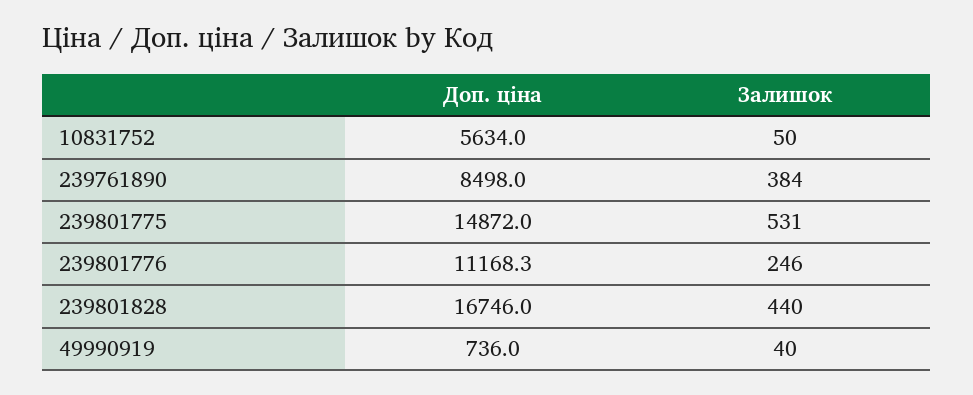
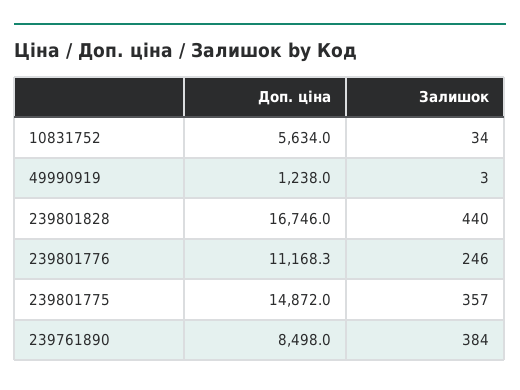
  {
    "Доп. ціна": {
      "10831752": 5634,
      "239761890": 8498,
      "239801775": 14872,
      "239801776": 11168.3,
      "239801828": 16746,
-     "49990919": 736
+     "49990919": 1238
    },
    "Залишок": {
-     "10831752": 50,
+     "10831752": 34,
      "239761890": 384,
-     "239801775": 531,
+     "239801775": 357,
      "239801776": 246,
      "239801828": 440,
-     "49990919": 40
+     "49990919": 3
    }
  }

